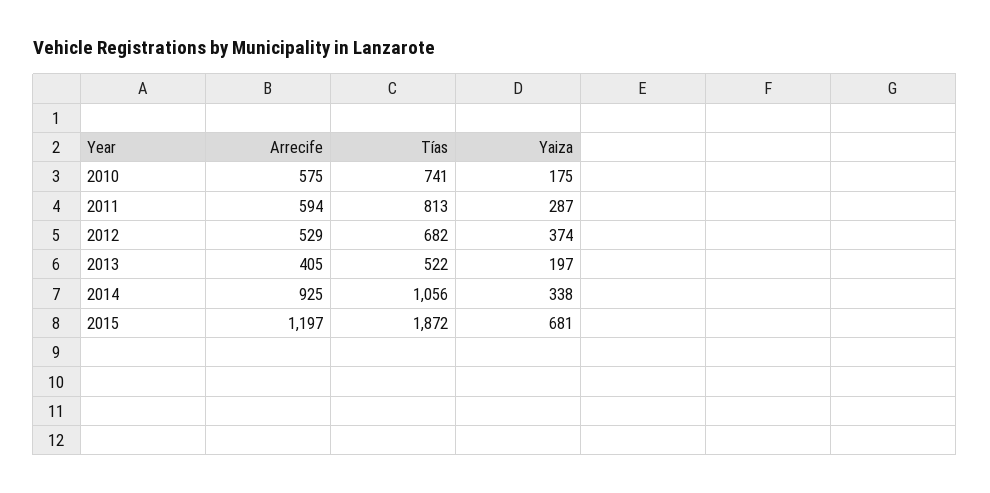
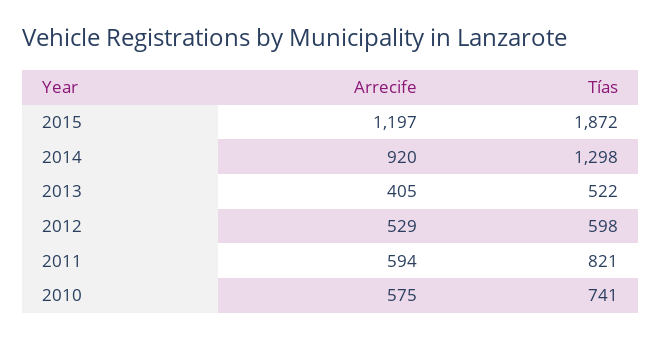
  {
    "Arrecife": {
      "2010": 575,
      "2011": 594,
      "2012": 529,
      "2013": 405,
-     "2014": 925,
+     "2014": 920,
      "2015": 1197
    },
    "Tías": {
      "2010": 741,
-     "2011": 813,
+     "2011": 821,
-     "2012": 682,
+     "2012": 598,
      "2013": 522,
-     "2014": 1056,
+     "2014": 1298,
      "2015": 1872
-   },
+   }
-   "Yaiza": {
-     "2010": 175,
-     "2011": 287,
-     "2012": 374,
-     "2013": 197,
-     "2014": 338,
-     "2015": 681
-   }
  }

